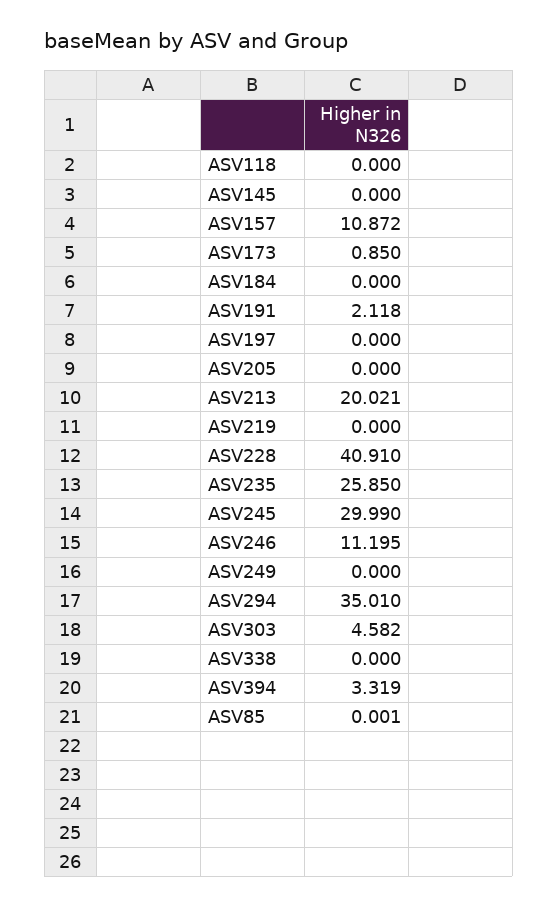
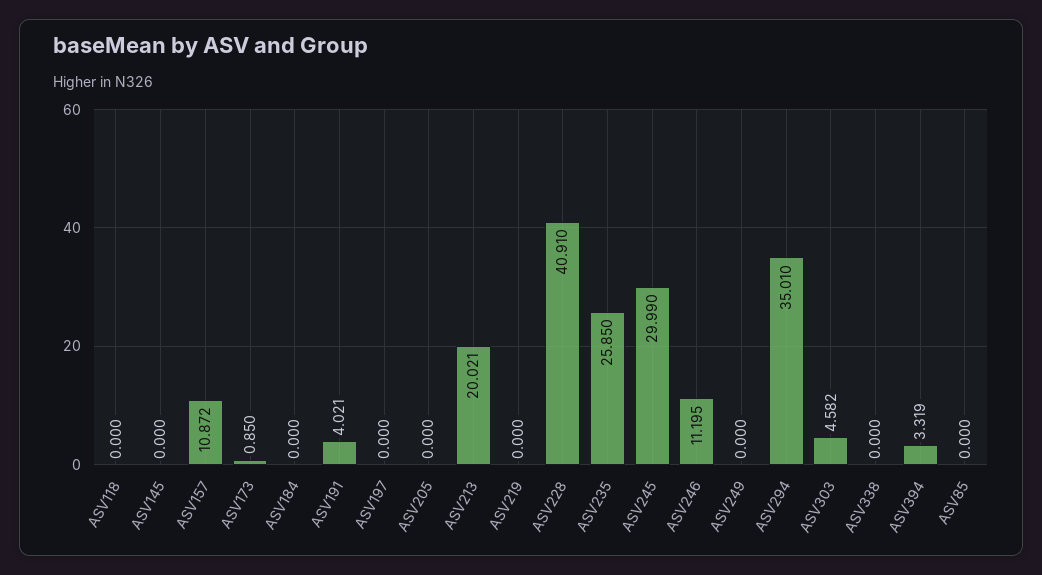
  {
    "ASV118": 0,
    "ASV145": 0,
    "ASV157": 10.872,
    "ASV173": 0.85,
    "ASV184": 0,
-   "ASV191": 2.118,
+   "ASV191": 4.021,
    "ASV197": 0,
    "ASV205": 0,
    "ASV213": 20.021,
    "ASV219": 0,
    "ASV228": 40.91,
    "ASV235": 25.85,
    "ASV245": 29.99,
    "ASV246": 11.195,
    "ASV249": 0,
    "ASV294": 35.01,
    "ASV303": 4.582,
    "ASV338": 0,
    "ASV394": 3.319,
-   "ASV85": 0.001
+   "ASV85": 0
  }

